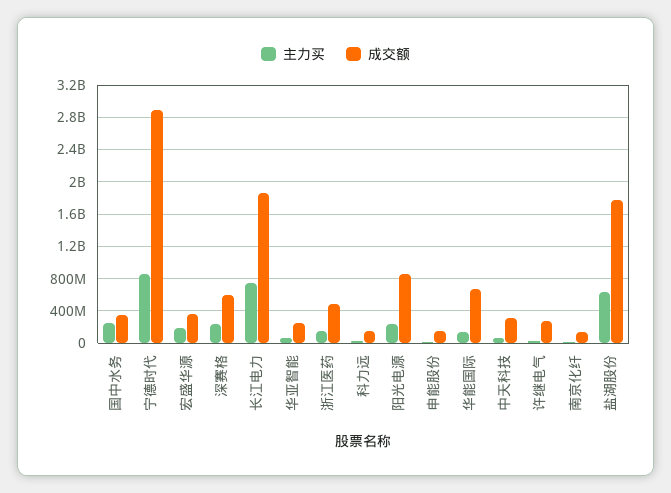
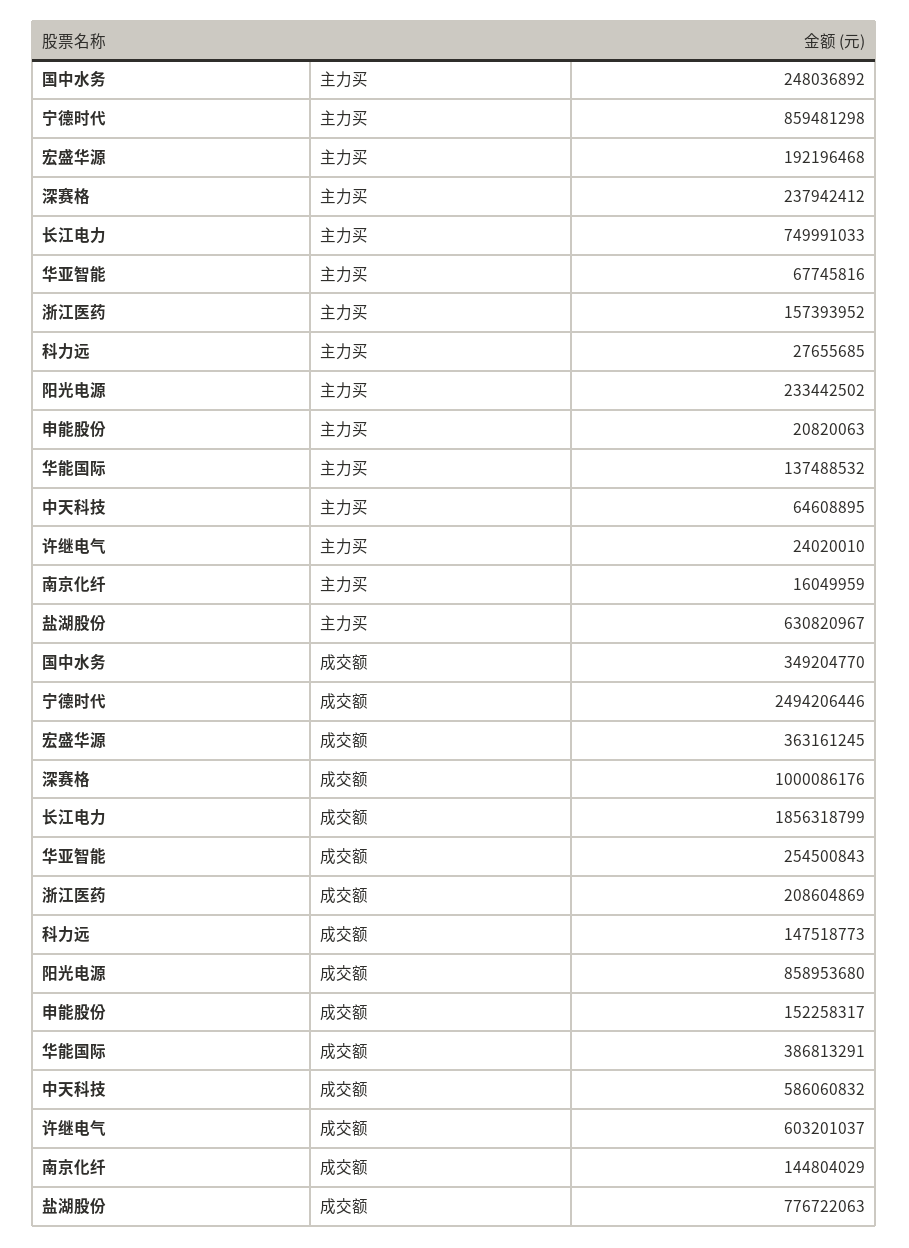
  {
    "主力买": {
      "国中水务": 248036892,
      "宁德时代": 859481298,
      "宏盛华源": 192196468,
      "深赛格": 237942412,
      "长江电力": 749991033,
      "华亚智能": 67745816,
      "浙江医药": 157393952,
      "科力远": 27655685,
      "阳光电源": 233442502,
      "申能股份": 20820063,
      "华能国际": 137488532,
      "中天科技": 64608895,
      "许继电气": 24020010,
      "南京化纤": 16049959,
      "盐湖股份": 630820967
    },
    "成交额": {
      "国中水务": 349204770,
-     "宁德时代": 2900000000,
+     "宁德时代": 2494206446,
      "宏盛华源": 363161245,
-     "深赛格": 600000000,
+     "深赛格": 1000086176,
      "长江电力": 1856318799,
      "华亚智能": 254500843,
-     "浙江医药": 500000000,
+     "浙江医药": 208604869,
      "科力远": 147518773,
      "阳光电源": 858953680,
      "申能股份": 152258317,
-     "华能国际": 700000000,
+     "华能国际": 386813291,
-     "中天科技": 300000000,
+     "中天科技": 586060832,
-     "许继电气": 300000000,
+     "许继电气": 603201037,
      "南京化纤": 144804029,
-     "盐湖股份": 1800000000
+     "盐湖股份": 776722063
    }
  }

